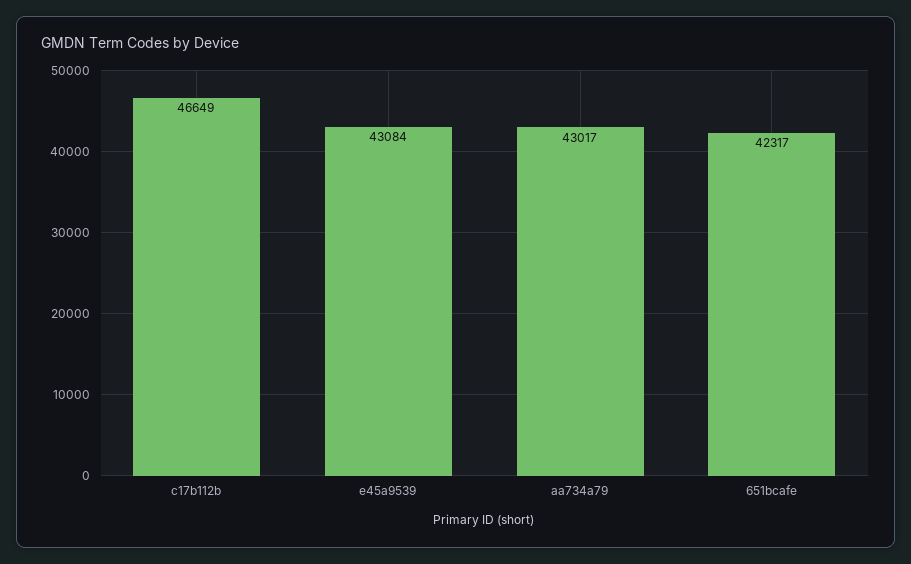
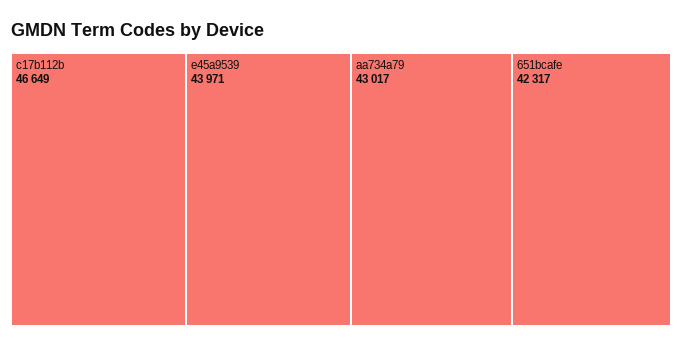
  {
    "c17b112b": 46649,
-   "e45a9539": 43084,
+   "e45a9539": 43971,
    "aa734a79": 43017,
    "651bcafe": 42317
  }

